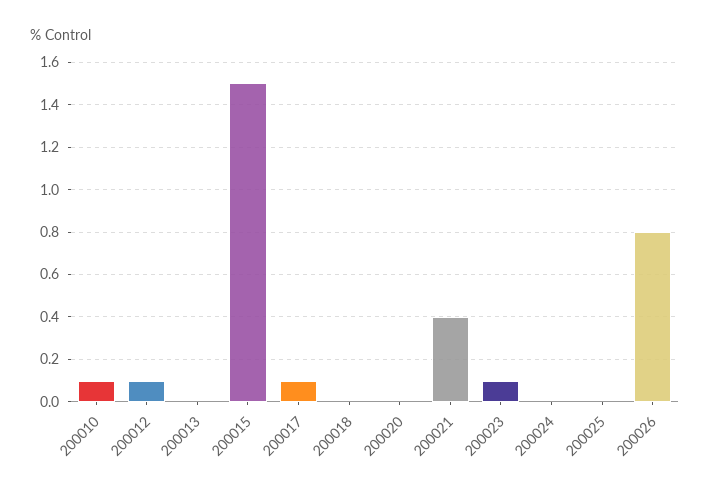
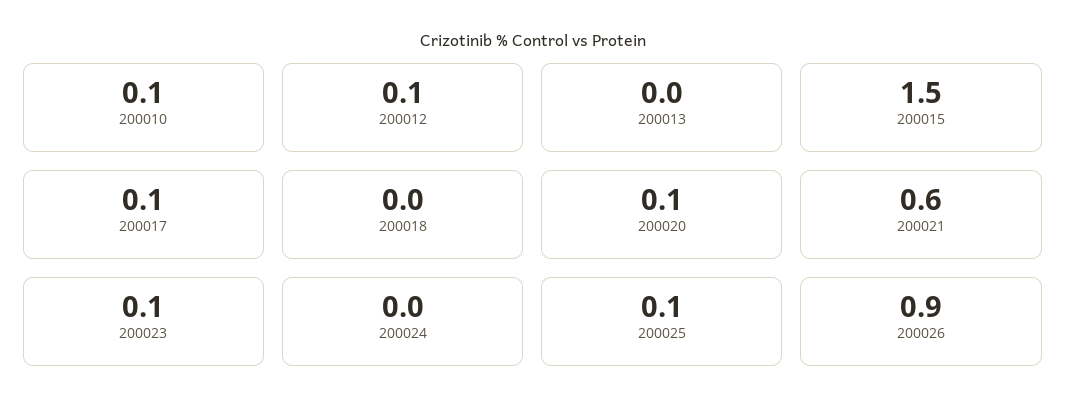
  {
    "200010": 0.1,
    "200012": 0.1,
    "200013": 0,
    "200015": 1.5,
    "200017": 0.1,
    "200018": 0,
-   "200020": 0,
+   "200020": 0.1,
-   "200021": 0.4,
+   "200021": 0.6,
    "200023": 0.1,
    "200024": 0,
-   "200025": 0,
+   "200025": 0.1,
-   "200026": 0.8
+   "200026": 0.9
  }

